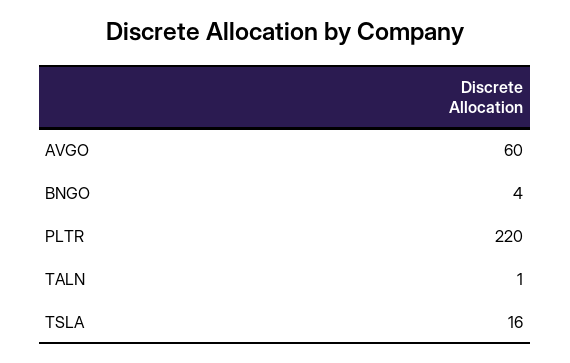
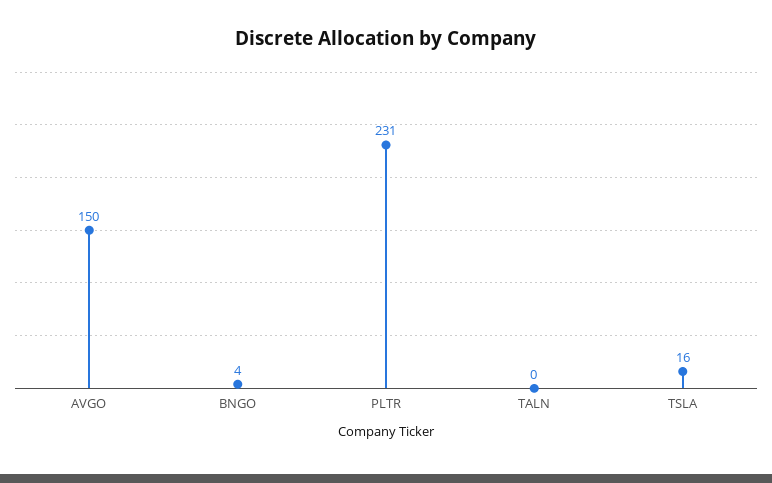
  {
-   "AVGO": 60,
+   "AVGO": 150,
    "BNGO": 4,
-   "PLTR": 220,
+   "PLTR": 231,
-   "TALN": 1,
+   "TALN": 0,
    "TSLA": 16
  }

